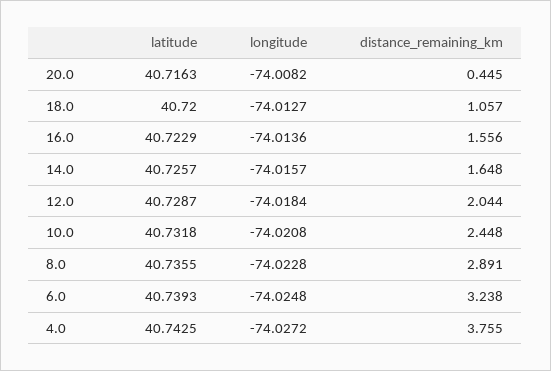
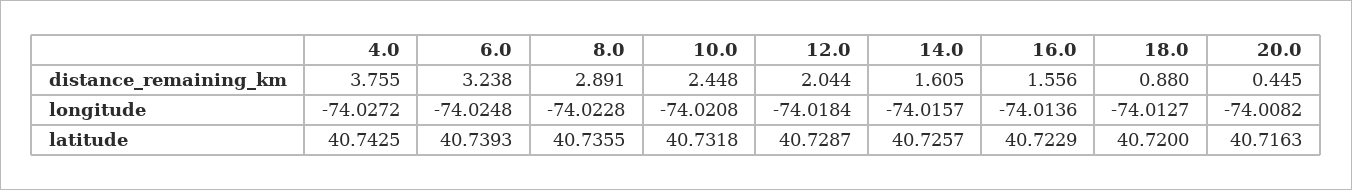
  {
    "latitude": {
      "20.0": 40.7163,
      "18.0": 40.72,
      "16.0": 40.7229,
      "14.0": 40.7257,
      "12.0": 40.7287,
      "10.0": 40.7318,
      "8.0": 40.7355,
      "6.0": 40.7393,
      "4.0": 40.7425
    },
    "longitude": {
      "20.0": -74.0082,
      "18.0": -74.0127,
      "16.0": -74.0136,
      "14.0": -74.0157,
      "12.0": -74.0184,
      "10.0": -74.0208,
      "8.0": -74.0228,
      "6.0": -74.0248,
      "4.0": -74.0272
    },
    "distance_remaining_km": {
      "20.0": 0.445,
-     "18.0": 1.057,
+     "18.0": 0.88,
      "16.0": 1.556,
-     "14.0": 1.648,
+     "14.0": 1.605,
      "12.0": 2.044,
      "10.0": 2.448,
      "8.0": 2.891,
      "6.0": 3.238,
      "4.0": 3.755
    }
  }

